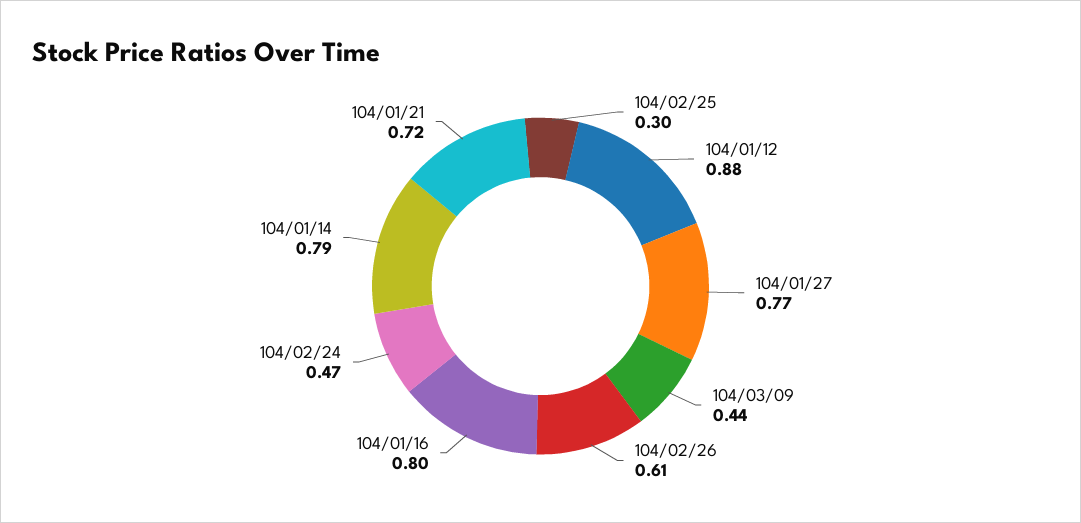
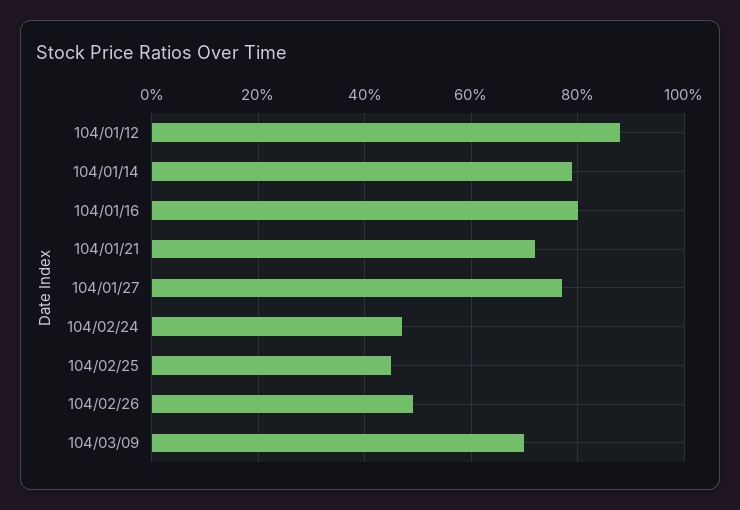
  {
-   "104/02/25": 0.3,
+   "104/02/25": 0.45,
    "104/01/12": 0.88,
    "104/01/27": 0.77,
-   "104/03/09": 0.44,
+   "104/03/09": 0.7,
-   "104/02/26": 0.61,
+   "104/02/26": 0.5,
    "104/01/16": 0.8,
    "104/02/24": 0.47,
    "104/01/14": 0.79,
    "104/01/21": 0.72
  }

